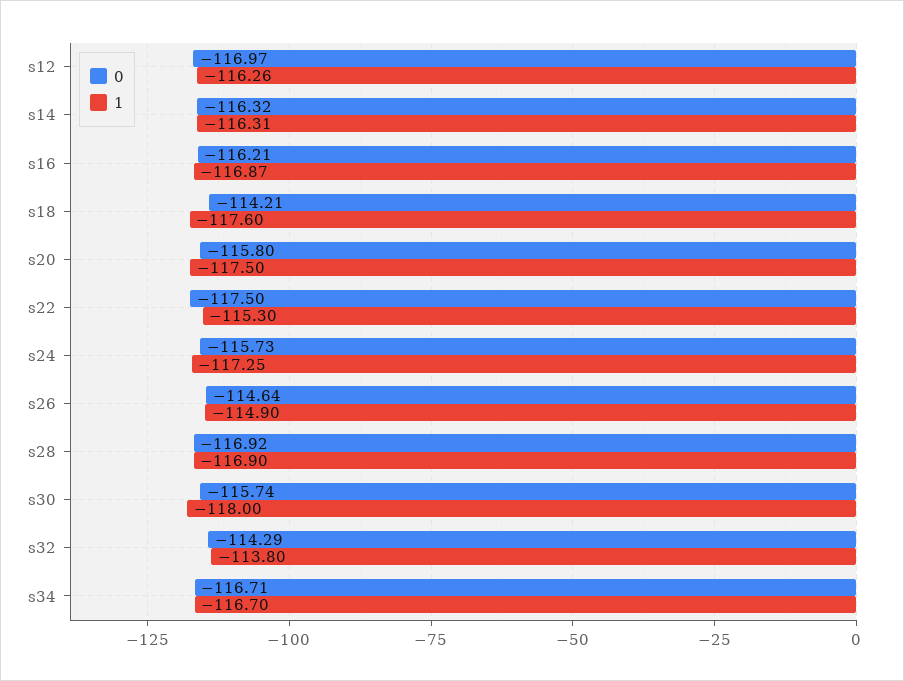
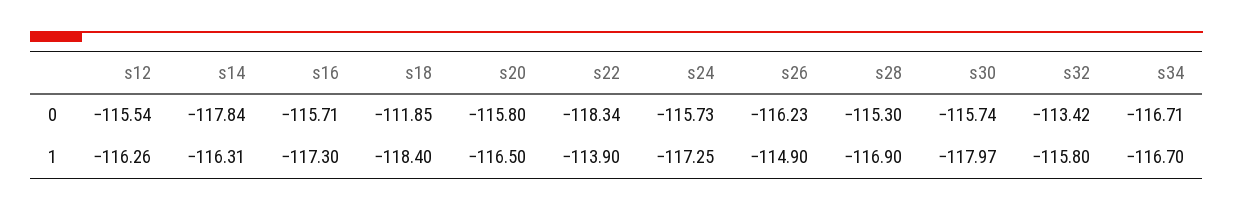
  {
    "0": {
-     "s12": -116.97,
+     "s12": -115.54,
-     "s14": -116.32,
+     "s14": -117.84,
-     "s16": -116.21,
+     "s16": -115.71,
-     "s18": -114.21,
+     "s18": -111.85,
      "s20": -115.8,
-     "s22": -117.5,
+     "s22": -118.34,
      "s24": -115.73,
-     "s26": -114.64,
+     "s26": -116.23,
-     "s28": -116.92,
+     "s28": -115.3,
      "s30": -115.74,
-     "s32": -114.29,
+     "s32": -113.42,
      "s34": -116.71
    },
    "1": {
      "s12": -116.26,
      "s14": -116.31,
-     "s16": -116.87,
+     "s16": -117.3,
-     "s18": -117.6,
+     "s18": -118.4,
-     "s20": -117.5,
+     "s20": -116.5,
-     "s22": -115.3,
+     "s22": -113.9,
      "s24": -117.25,
      "s26": -114.9,
      "s28": -116.9,
-     "s30": -118,
+     "s30": -117.97,
-     "s32": -113.8,
+     "s32": -115.8,
      "s34": -116.7
    }
  }

